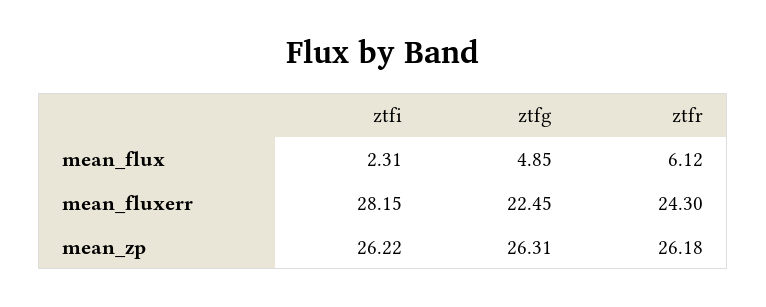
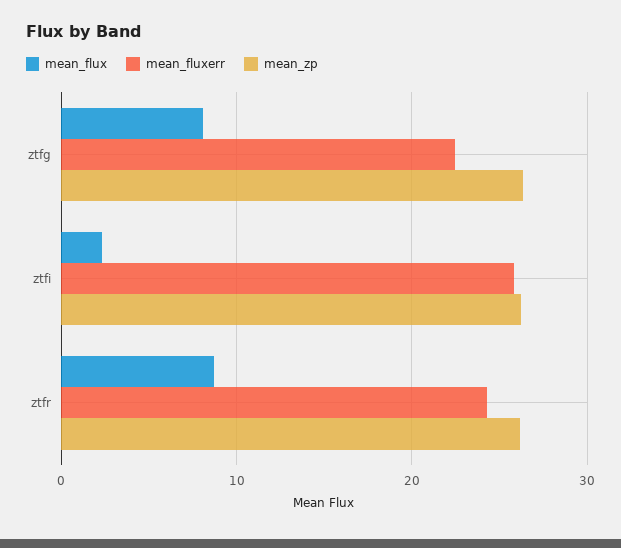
  {
    "mean_flux": {
      "ztfi": 2.31,
-     "ztfg": 4.85,
+     "ztfg": 8,
-     "ztfr": 6.12
+     "ztfr": 9
    },
    "mean_fluxerr": {
-     "ztfi": 28.15,
+     "ztfi": 26,
      "ztfg": 22.45,
      "ztfr": 24.3
    },
    "mean_zp": {
      "ztfi": 26.22,
      "ztfg": 26.31,
      "ztfr": 26.18
    }
  }

